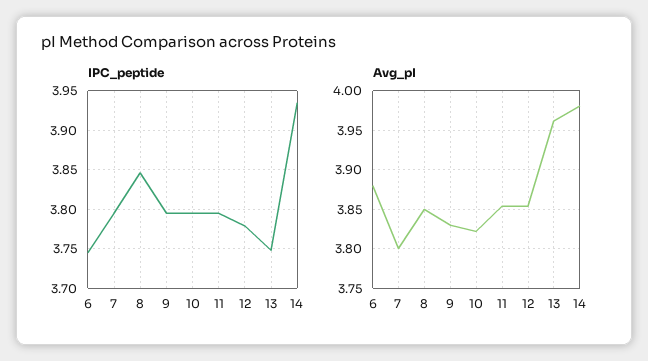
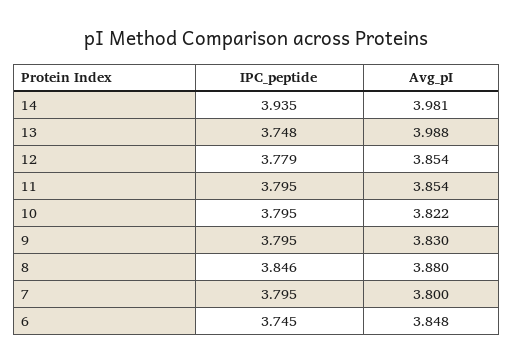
  {
    "IPC_peptide": {
      "6": 3.745,
      "7": 3.795,
      "8": 3.846,
      "9": 3.795,
      "10": 3.795,
      "11": 3.795,
      "12": 3.779,
      "13": 3.748,
      "14": 3.935
    },
    "Avg_pI": {
-     "6": 3.88,
+     "6": 3.848,
      "7": 3.8,
-     "8": 3.85,
+     "8": 3.88,
      "9": 3.83,
      "10": 3.822,
      "11": 3.854,
      "12": 3.854,
-     "13": 3.96,
+     "13": 3.988,
      "14": 3.981
    }
  }

